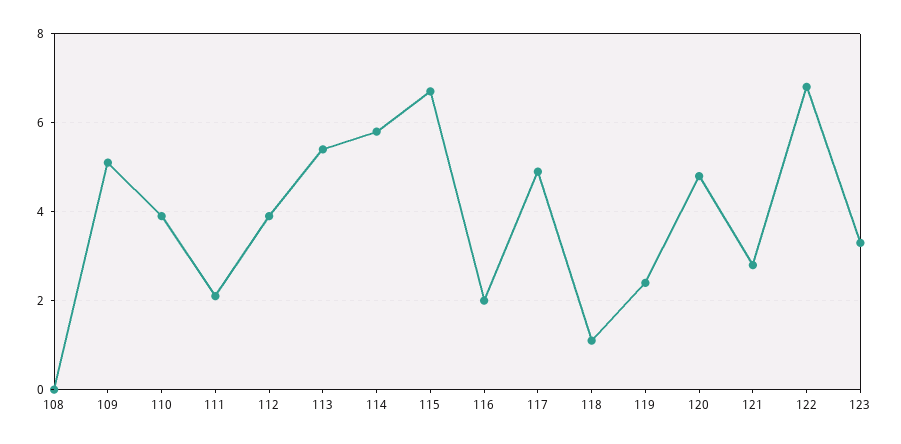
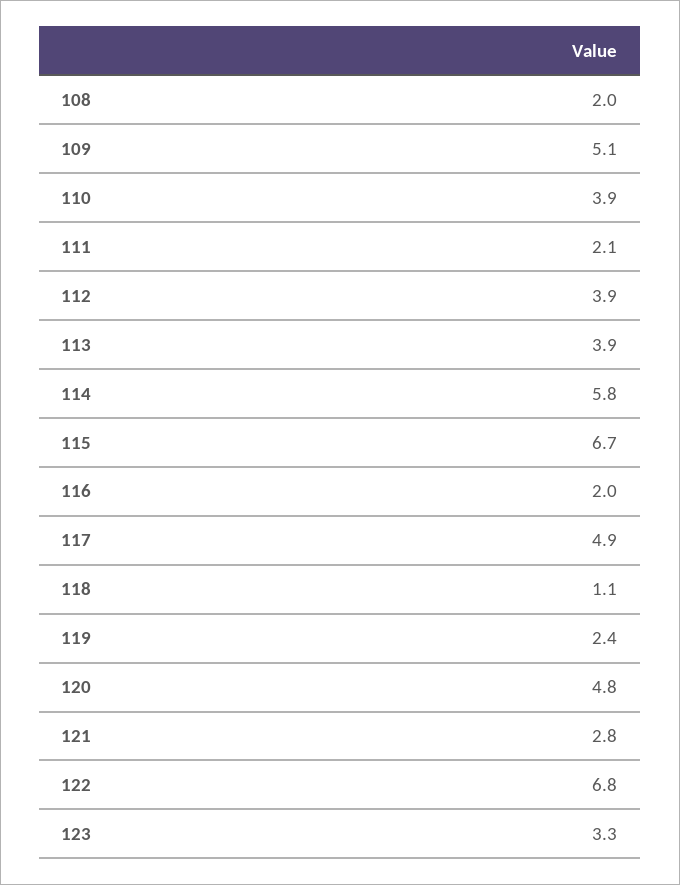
  {
-   "108": 0,
+   "108": 2,
    "109": 5.1,
    "110": 3.9,
    "111": 2.1,
    "112": 3.9,
-   "113": 5.5,
+   "113": 3.9,
    "114": 5.8,
    "115": 6.7,
    "116": 2,
    "117": 4.9,
    "118": 1.1,
    "119": 2.4,
    "120": 4.8,
    "121": 2.8,
    "122": 6.8,
    "123": 3.3
  }

